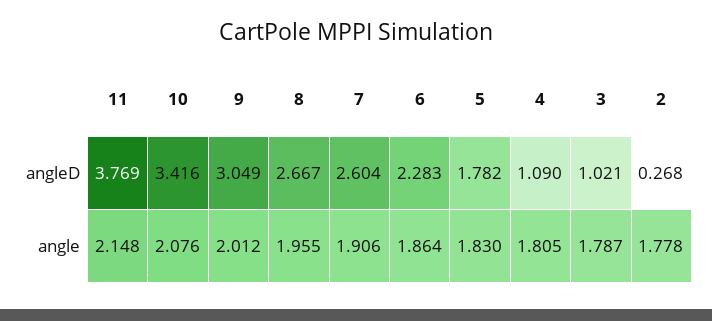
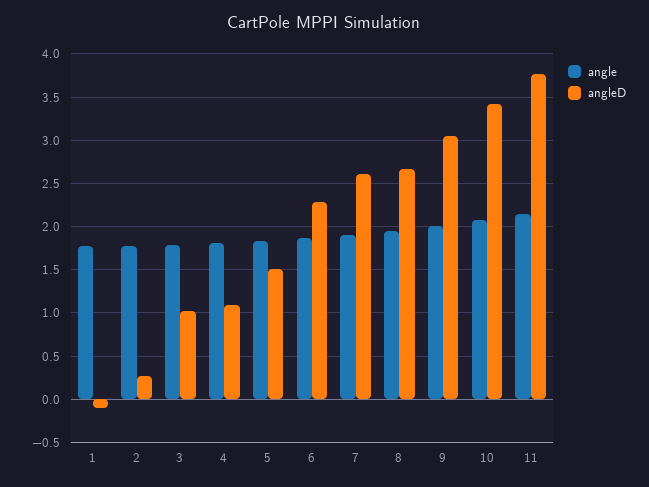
  {
    "angleD": {
      "11": 3.769,
      "10": 3.416,
      "9": 3.049,
      "8": 2.667,
      "7": 2.604,
      "6": 2.283,
-     "5": 1.782,
+     "5": 1.5,
      "4": 1.09,
      "3": 1.021,
-     "2": 0.268
+     "2": 0.268,
+     "1": -0.1
    },
    "angle": {
      "11": 2.148,
      "10": 2.076,
      "9": 2.012,
      "8": 1.955,
      "7": 1.906,
      "6": 1.864,
      "5": 1.83,
      "4": 1.805,
      "3": 1.787,
-     "2": 1.778
+     "2": 1.778,
+     "1": 1.8
    }
  }

